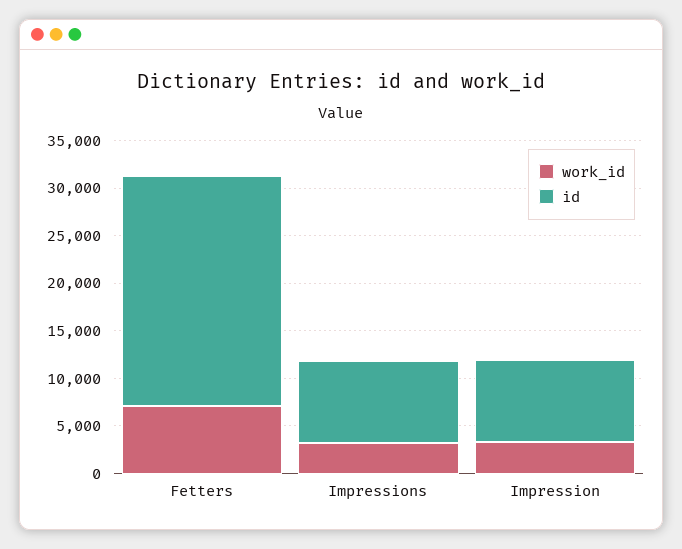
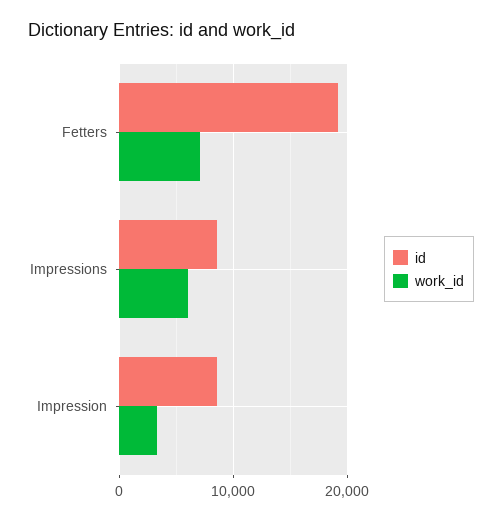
  {
    "work_id": {
      "Fetters": 7000,
-     "Impressions": 3000,
+     "Impressions": 6000,
      "Impression": 3000
    },
    "id": {
-     "Fetters": 24000,
+     "Fetters": 19000,
      "Impressions": 9000,
      "Impression": 9000
    }
  }

